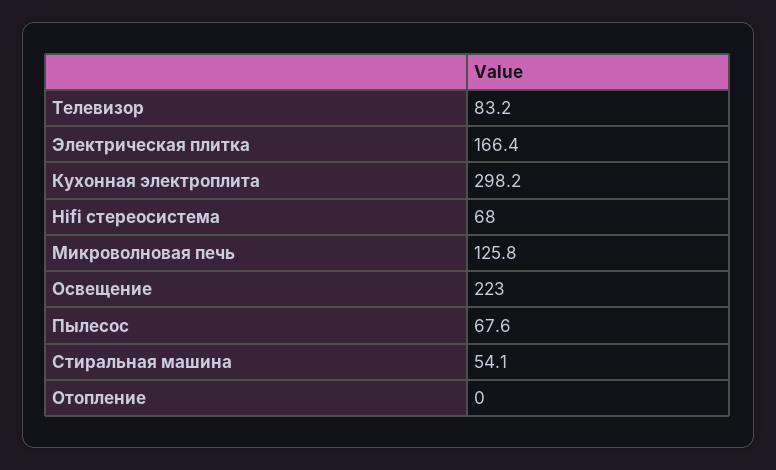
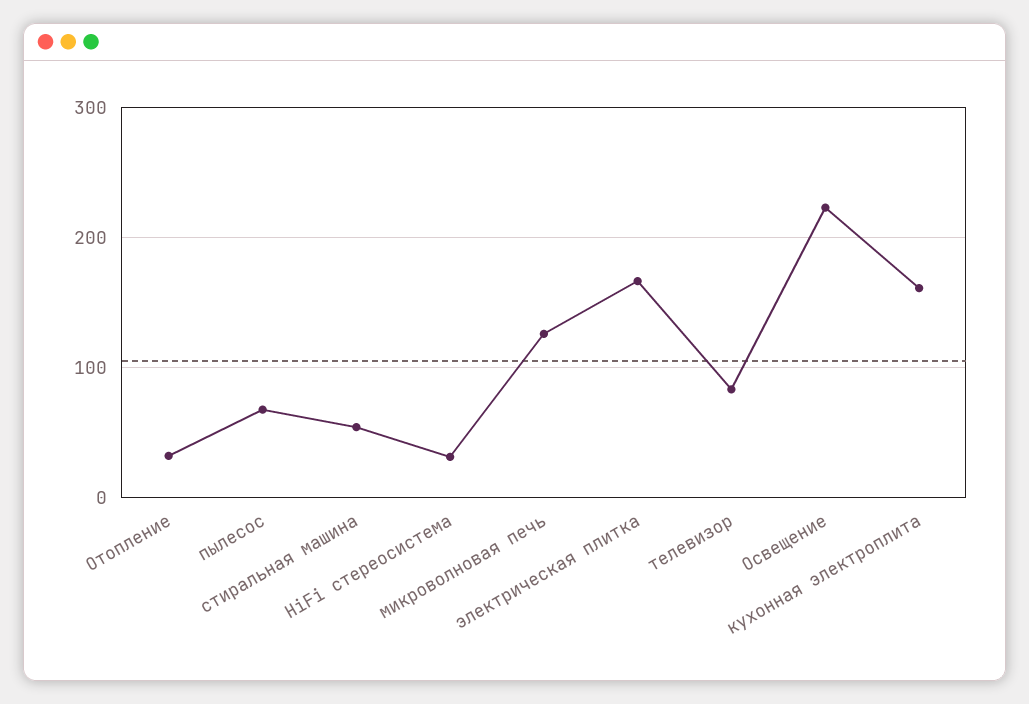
  {
    "Телевизор": 83.2,
    "Электрическая плитка": 166.4,
-   "Кухонная электроплита": 298.2,
+   "Кухонная электроплита": 160,
-   "Hifi стереосистема": 68,
+   "Hifi стереосистема": 30,
    "Микроволновая печь": 125.8,
    "Освещение": 223,
    "Пылесос": 67.6,
    "Стиральная машина": 54.1,
-   "Отопление": 0
+   "Отопление": 30
  }

